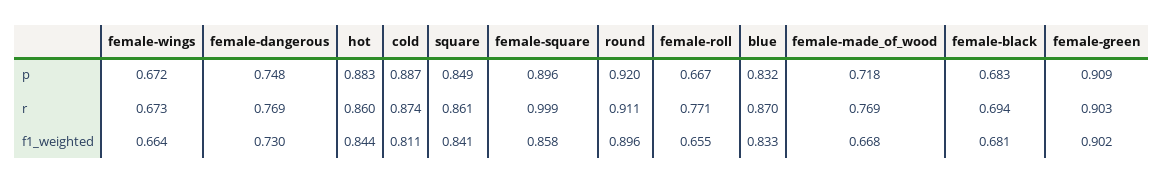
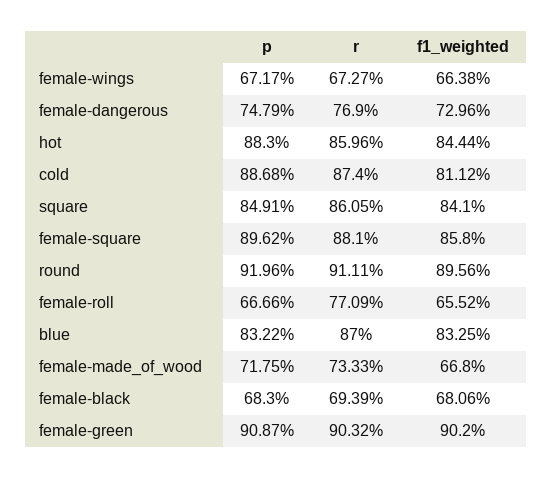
  {
    "female-wings": {
      "p": 0.6717,
      "r": 0.6727,
      "f1_weighted": 0.6638
    },
    "female-dangerous": {
      "p": 0.7479,
      "r": 0.769,
      "f1_weighted": 0.7296
    },
    "hot": {
      "p": 0.883,
      "r": 0.8596,
      "f1_weighted": 0.8444
    },
    "cold": {
      "p": 0.8868,
      "r": 0.874,
      "f1_weighted": 0.8112
    },
    "square": {
      "p": 0.8491,
      "r": 0.8605,
      "f1_weighted": 0.841
    },
    "female-square": {
      "p": 0.8962,
-     "r": 0.999,
+     "r": 0.881,
      "f1_weighted": 0.858
    },
    "round": {
      "p": 0.9196,
      "r": 0.9111,
      "f1_weighted": 0.8956
    },
    "female-roll": {
      "p": 0.6666,
      "r": 0.7709,
      "f1_weighted": 0.6552
    },
    "blue": {
      "p": 0.8322,
      "r": 0.87,
      "f1_weighted": 0.8325
    },
    "female-made_of_wood": {
      "p": 0.7175,
-     "r": 0.769,
+     "r": 0.7333,
      "f1_weighted": 0.668
    },
    "female-black": {
      "p": 0.683,
      "r": 0.6939,
      "f1_weighted": 0.6806
    },
    "female-green": {
      "p": 0.9087,
      "r": 0.9032,
      "f1_weighted": 0.902
    }
  }

